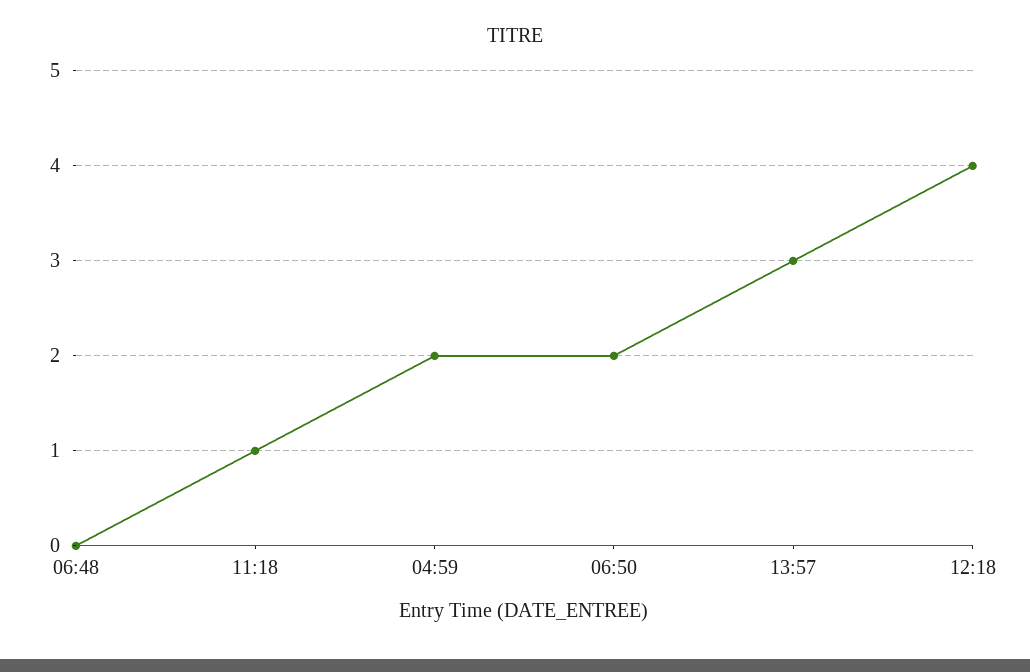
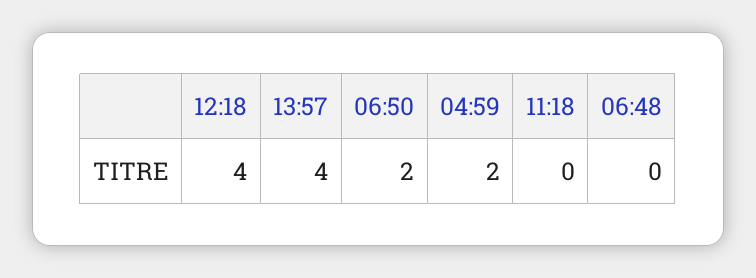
  {
    "06:48": 0,
-   "11:18": 1,
+   "11:18": 0,
    "04:59": 2,
    "06:50": 2,
-   "13:57": 3,
+   "13:57": 4,
    "12:18": 4
  }

